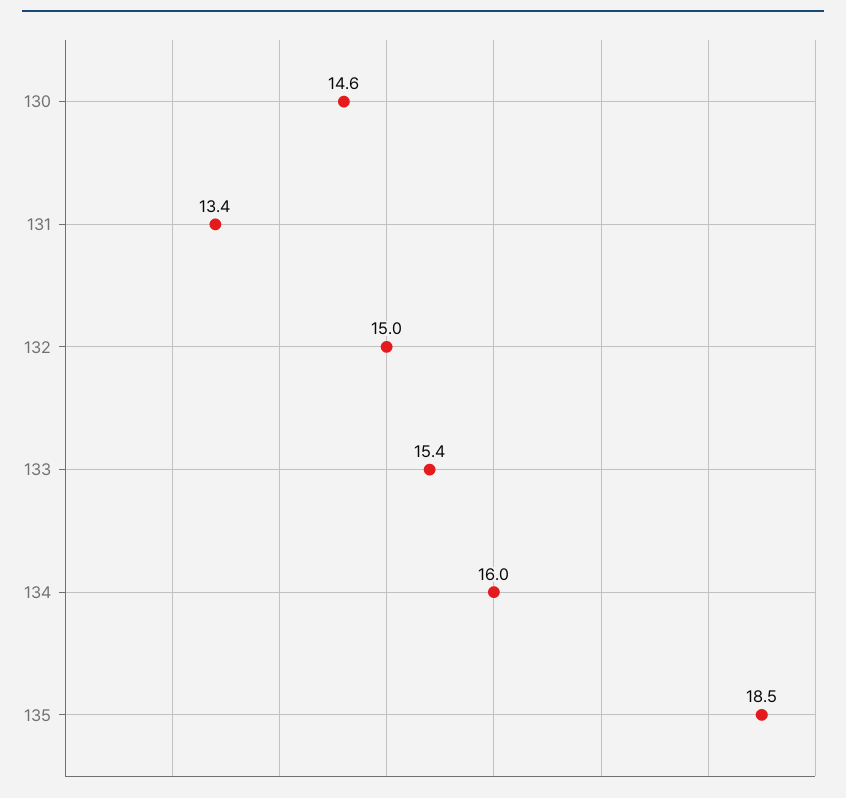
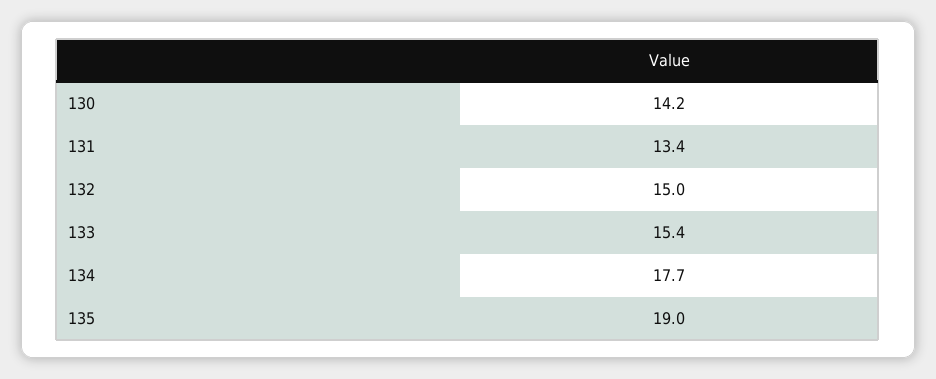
  {
-   "130": 14.6,
+   "130": 14.2,
    "131": 13.4,
    "132": 15,
    "133": 15.4,
-   "134": 16,
+   "134": 17.7,
-   "135": 18.5
+   "135": 19
  }

